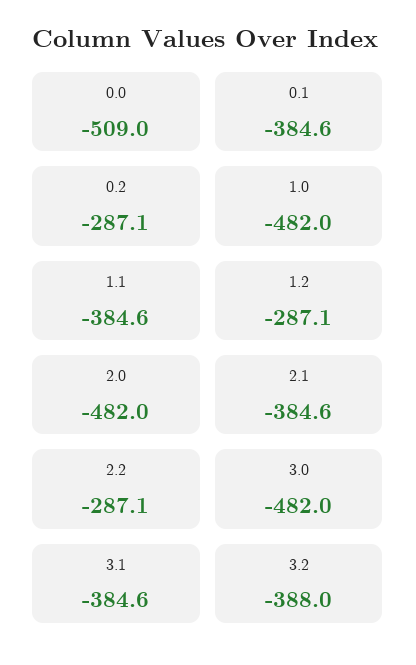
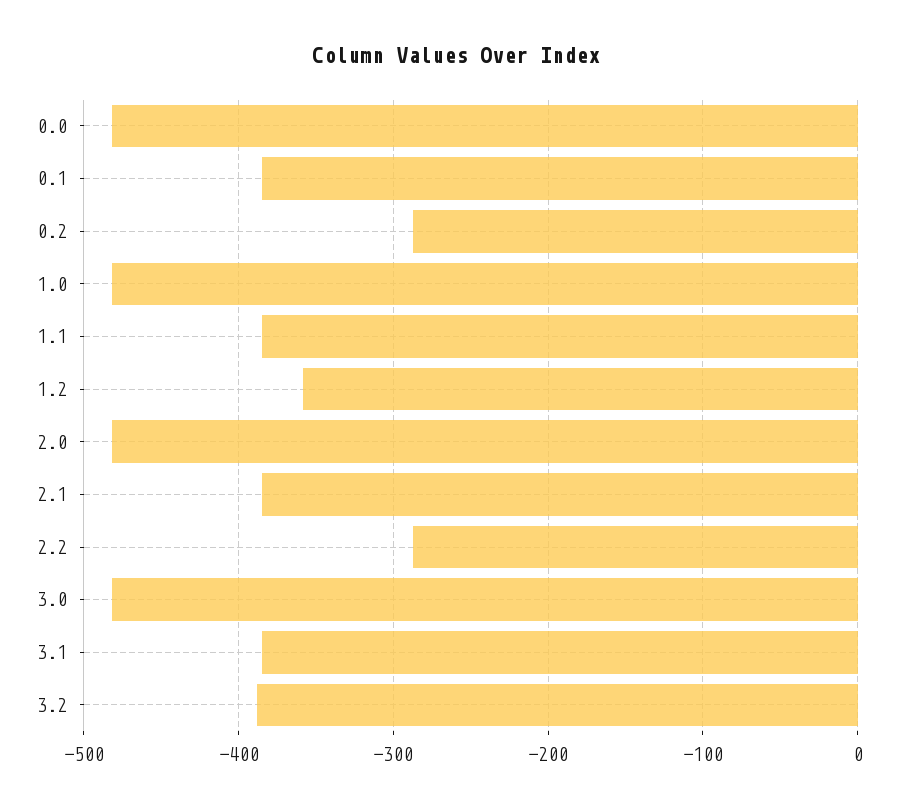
  {
-   "0.0": -509,
+   "0.0": -480,
    "0.1": -384.6,
    "0.2": -287.1,
    "1.0": -482,
    "1.1": -384.6,
-   "1.2": -287.1,
+   "1.2": -360,
    "2.0": -482,
    "2.1": -384.6,
    "2.2": -287.1,
    "3.0": -482,
    "3.1": -384.6,
    "3.2": -388
  }

